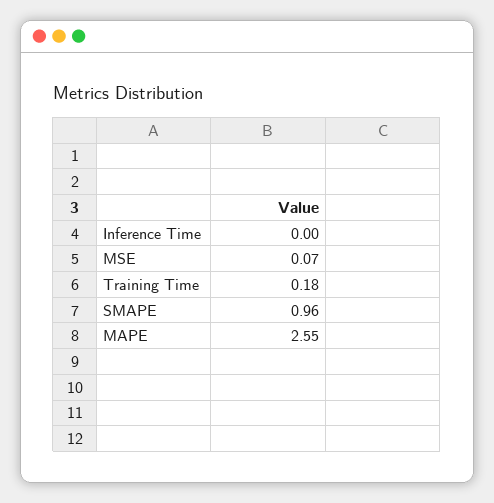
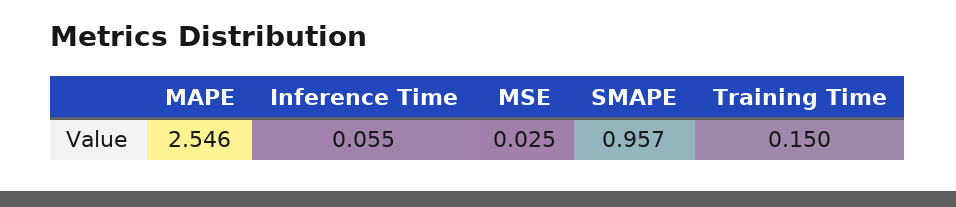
  {
-   "Inference Time": 0,
+   "Inference Time": 0.055,
-   "MSE": 0.07,
+   "MSE": 0.025,
-   "Training Time": 0.18,
+   "Training Time": 0.15,
    "SMAPE": 0.957,
    "MAPE": 2.546
  }

